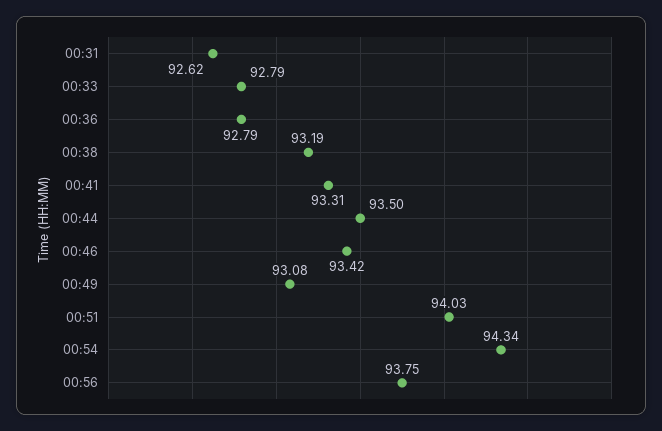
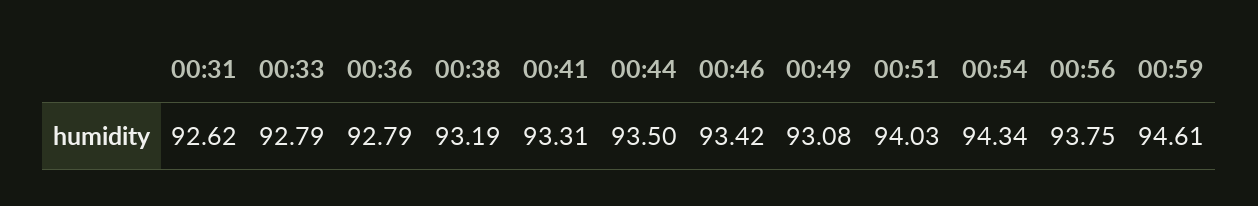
  {
    "00:31": 92.62,
    "00:33": 92.79,
    "00:36": 92.79,
    "00:38": 93.19,
    "00:41": 93.31,
    "00:44": 93.5,
    "00:46": 93.42,
    "00:49": 93.08,
    "00:51": 94.03,
    "00:54": 94.34,
-   "00:56": 93.75
+   "00:56": 93.75,
+   "00:59": 94.61
  }

